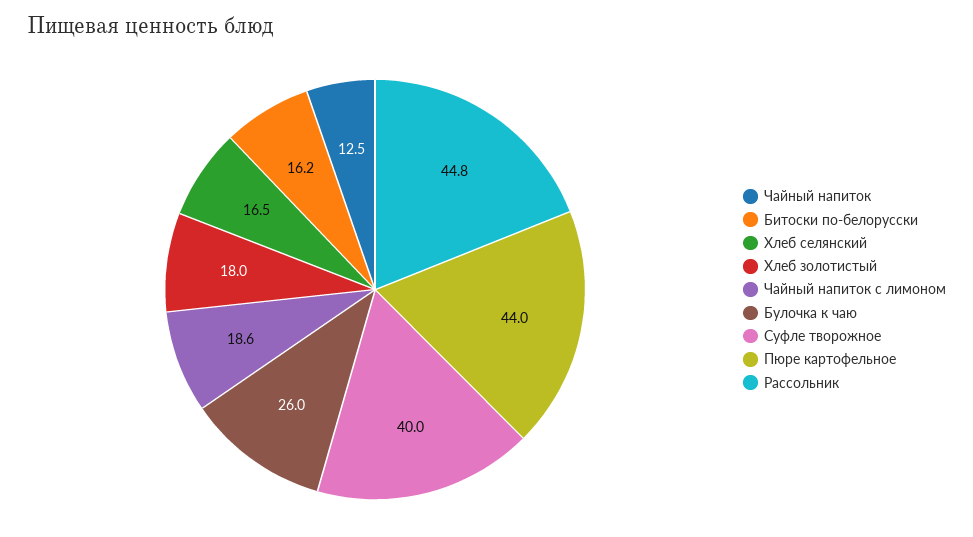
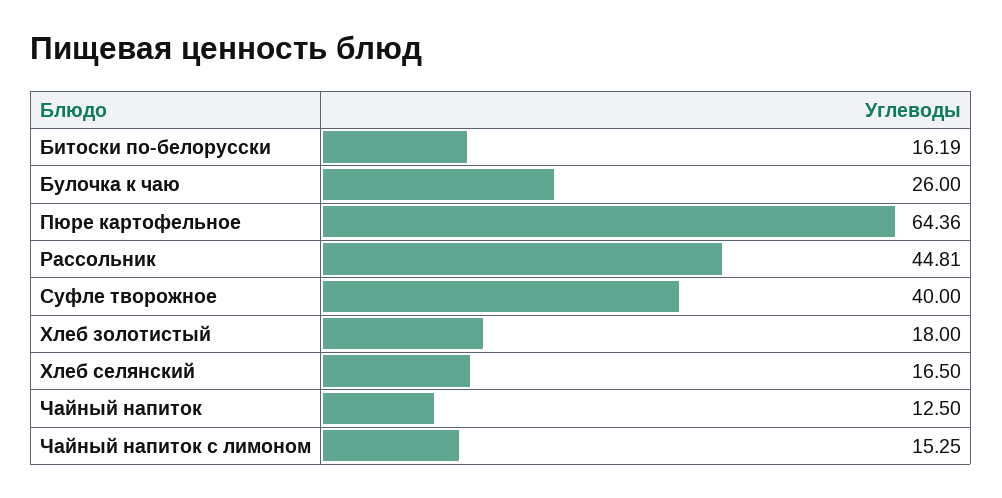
  {
    "Чайный напиток": 12.5,
    "Битоски по-белорусски": 16.19,
    "Хлеб селянский": 16.5,
    "Хлеб золотистый": 18,
-   "Чайный напиток с лимоном": 18.6,
+   "Чайный напиток с лимоном": 15.25,
    "Булочка к чаю": 26,
    "Суфле творожное": 40,
-   "Пюре картофельное": 44,
+   "Пюре картофельное": 64.36,
    "Рассольник": 44.81
  }

